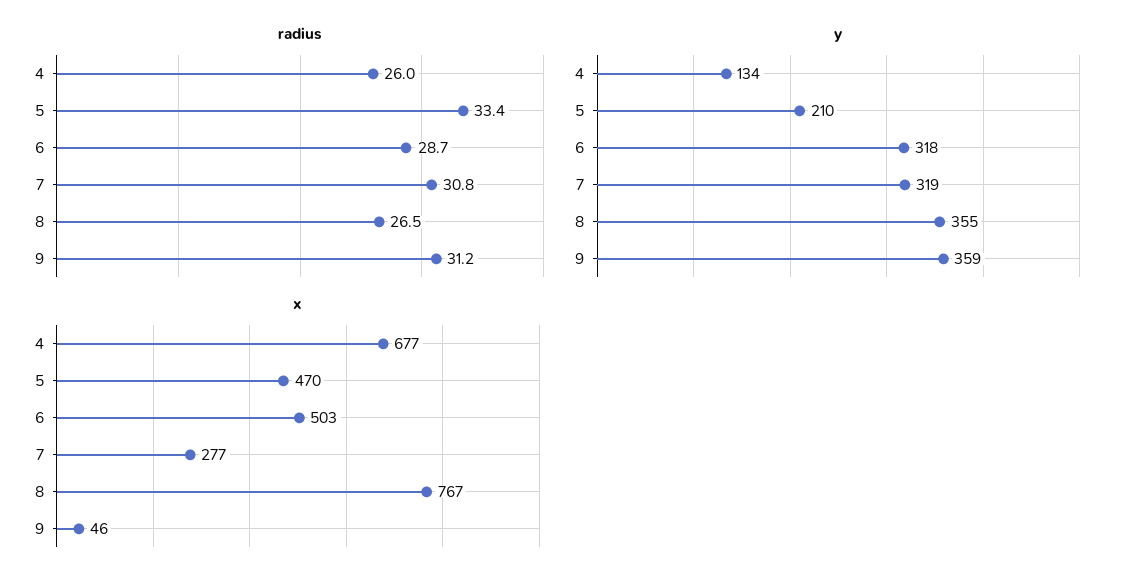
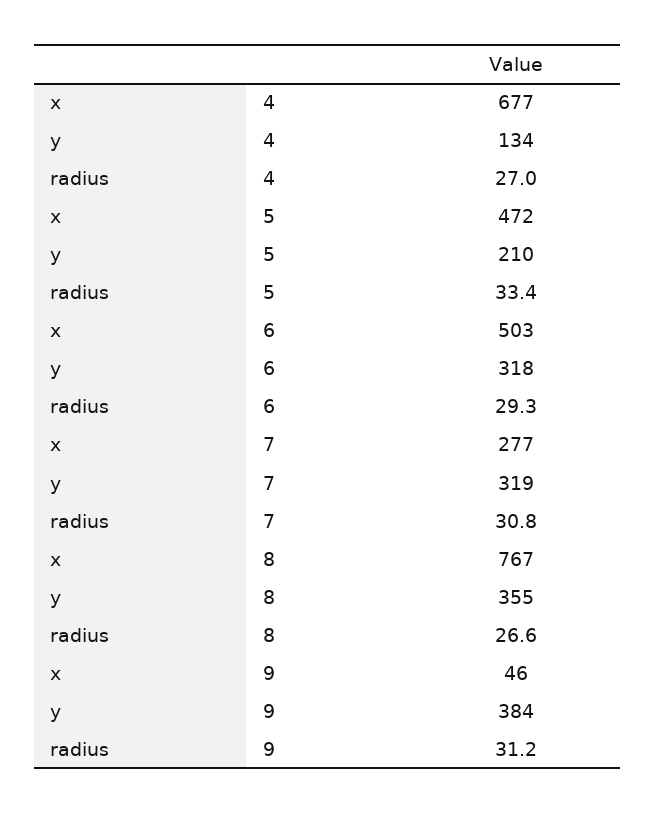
  {
    "radius": {
-     "4": 26,
+     "4": 27,
      "5": 33.4,
-     "6": 28.7,
+     "6": 29.3,
      "7": 30.8,
-     "8": 26.5,
+     "8": 26.6,
      "9": 31.2
    },
    "y": {
      "4": 134,
      "5": 210,
      "6": 318,
      "7": 319,
      "8": 355,
-     "9": 359
+     "9": 384
    },
    "x": {
      "4": 677,
-     "5": 470,
+     "5": 472,
      "6": 503,
      "7": 277,
      "8": 767,
      "9": 46
    }
  }

